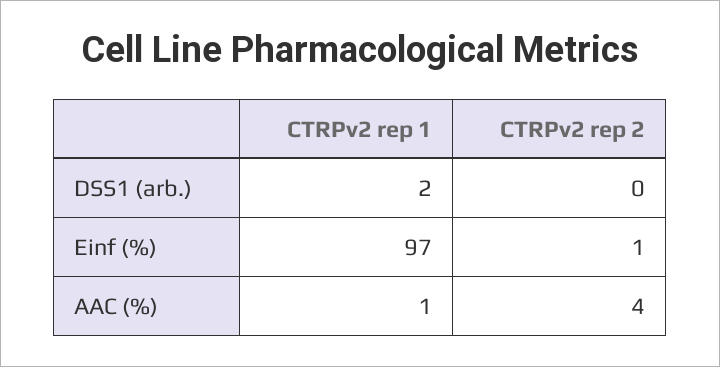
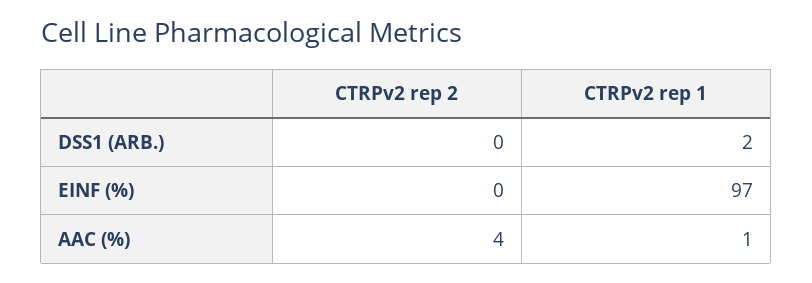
  {
    "CTRPv2 rep 1": {
      "DSS1 (arb.)": 2,
      "Einf (%)": 97,
      "AAC (%)": 1
    },
    "CTRPv2 rep 2": {
      "DSS1 (arb.)": 0,
-     "Einf (%)": 1,
+     "Einf (%)": 0,
      "AAC (%)": 4
    }
  }

